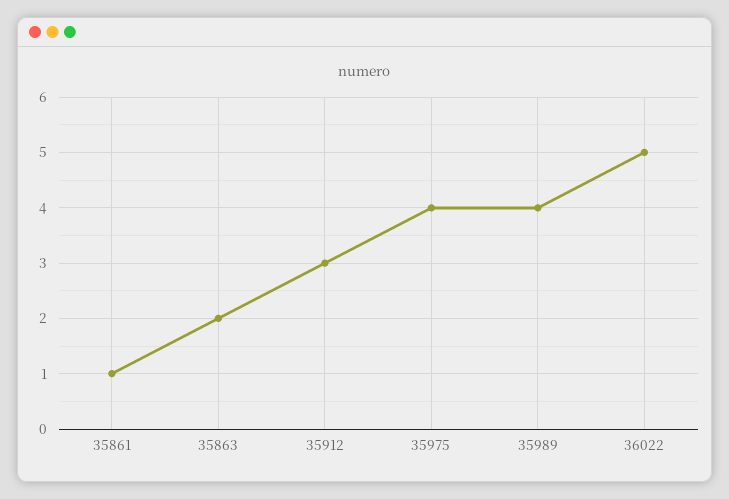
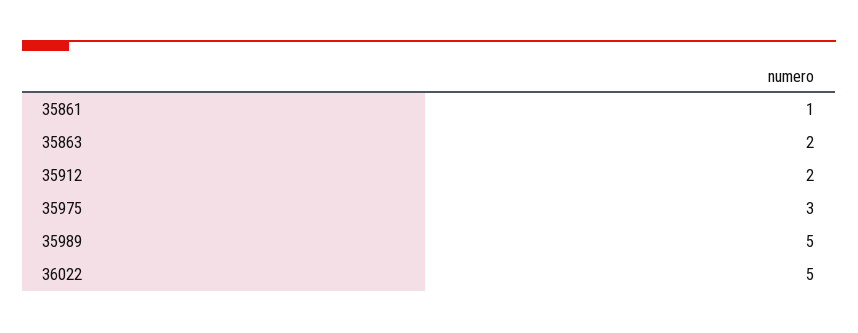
  {
    "35861": 1,
    "35863": 2,
-   "35912": 3,
+   "35912": 2,
-   "35975": 4,
+   "35975": 3,
-   "35989": 4,
+   "35989": 5,
    "36022": 5
  }

